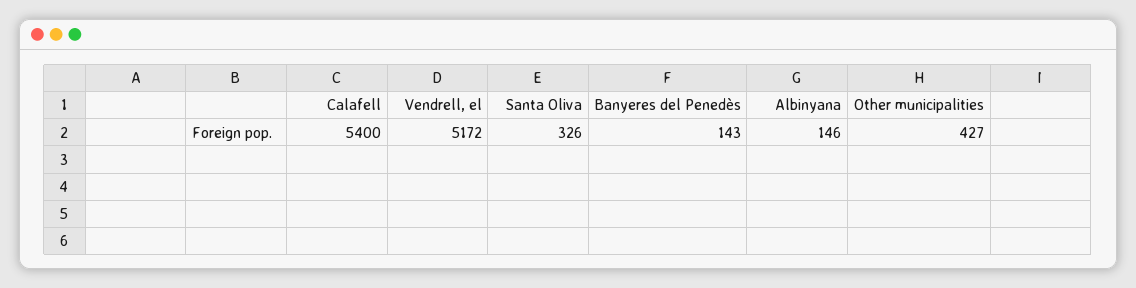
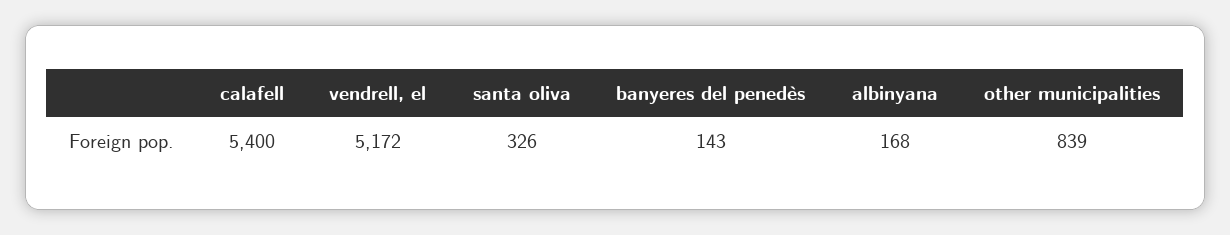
  {
    "Calafell": 5400,
    "Vendrell, el": 5172,
    "Santa Oliva": 326,
    "Banyeres del Penedès": 143,
-   "Albinyana": 146,
+   "Albinyana": 168,
-   "Other municipalities": 427
+   "Other municipalities": 839
  }

